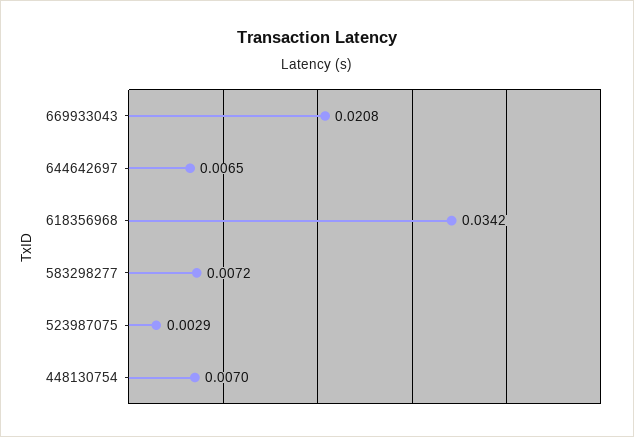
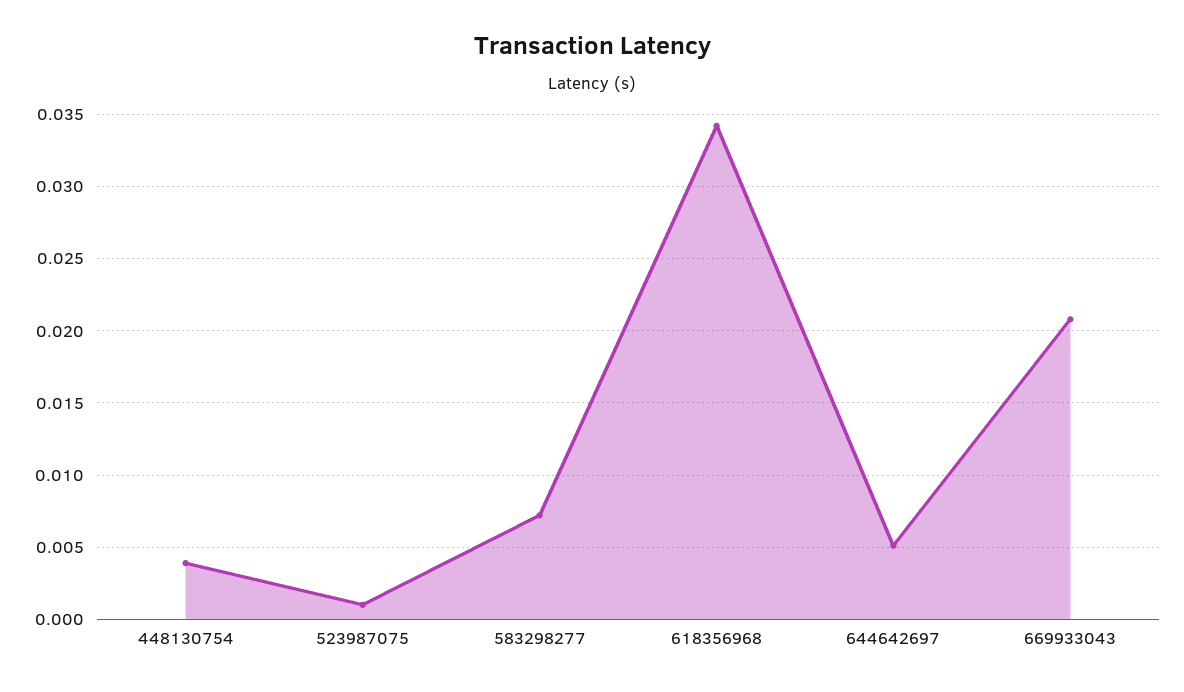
  {
    "669933043": 0.0208,
-   "644642697": 0.0065,
+   "644642697": 0.005,
    "618356968": 0.0342,
    "583298277": 0.0072,
-   "523987075": 0.0029,
+   "523987075": 0.001,
-   "448130754": 0.007
+   "448130754": 0.004
  }

